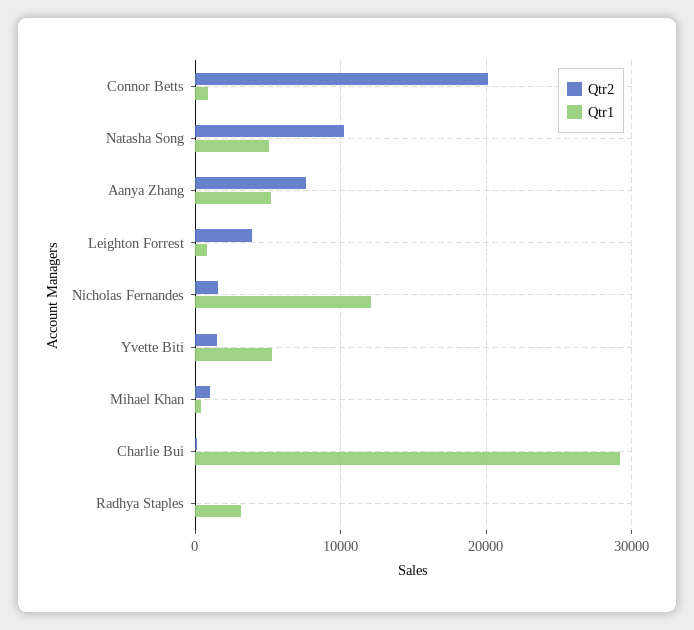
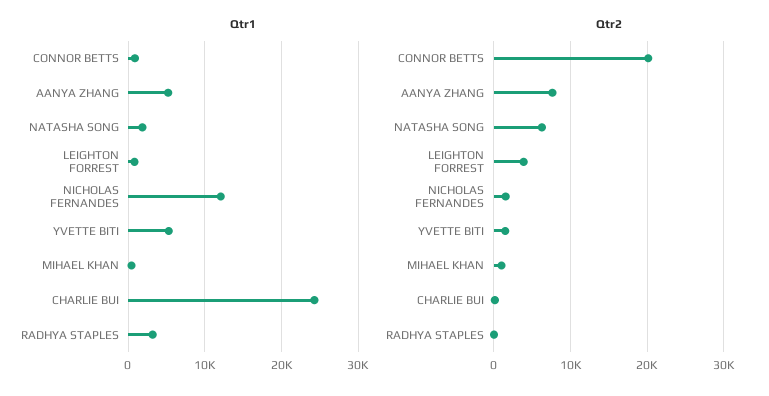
  {
    "Qtr2": {
      "Connor Betts": 20000,
-     "Natasha Song": 10000,
+     "Natasha Song": 6000,
      "Aanya Zhang": 8000,
      "Leighton Forrest": 4000,
      "Nicholas Fernandes": 2000,
      "Yvette Biti": 1000,
      "Mihael Khan": 1000,
      "Charlie Bui": 0,
      "Radhya Staples": 0
    },
    "Qtr1": {
      "Connor Betts": 1000,
-     "Natasha Song": 5000,
+     "Natasha Song": 2000,
      "Aanya Zhang": 5000,
      "Leighton Forrest": 1000,
      "Nicholas Fernandes": 12000,
      "Yvette Biti": 5000,
      "Mihael Khan": 0,
-     "Charlie Bui": 29000,
+     "Charlie Bui": 24000,
      "Radhya Staples": 3000
    }
  }

